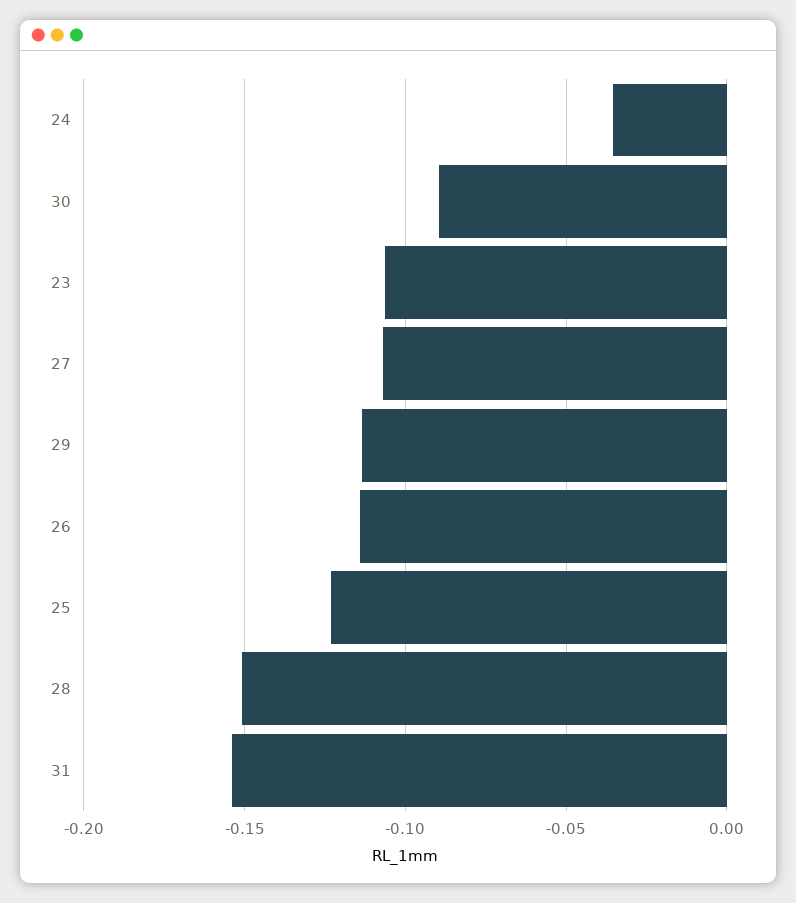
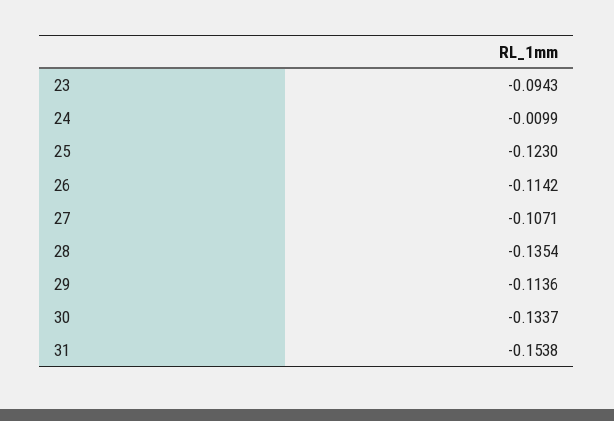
  {
-   "24": -0.035,
+   "24": -0.0099,
-   "30": -0.09,
+   "30": -0.1337,
-   "23": -0.105,
+   "23": -0.0943,
    "27": -0.1071,
    "29": -0.1136,
    "26": -0.1142,
    "25": -0.123,
-   "28": -0.15,
+   "28": -0.1354,
    "31": -0.1538
  }

